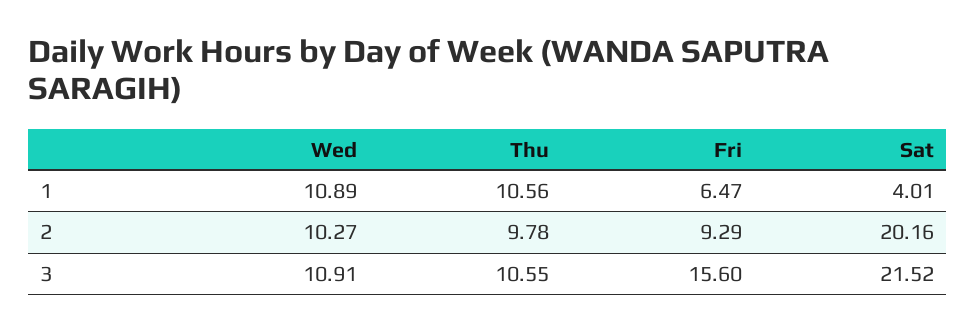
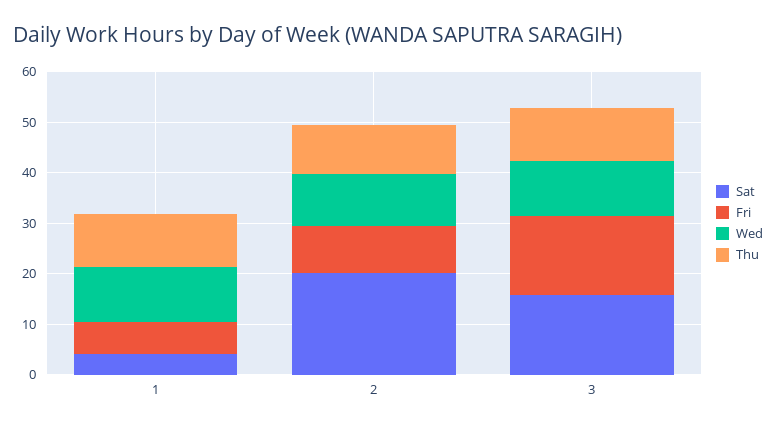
  {
    "Wed": {
      "1": 10.89,
      "2": 10.27,
      "3": 10.91
    },
    "Thu": {
      "1": 10.56,
      "2": 9.78,
      "3": 10.55
    },
    "Fri": {
      "1": 6.47,
      "2": 9.29,
      "3": 15.6
    },
    "Sat": {
      "1": 4.01,
      "2": 20.16,
-     "3": 21.52
+     "3": 16
    }
  }

